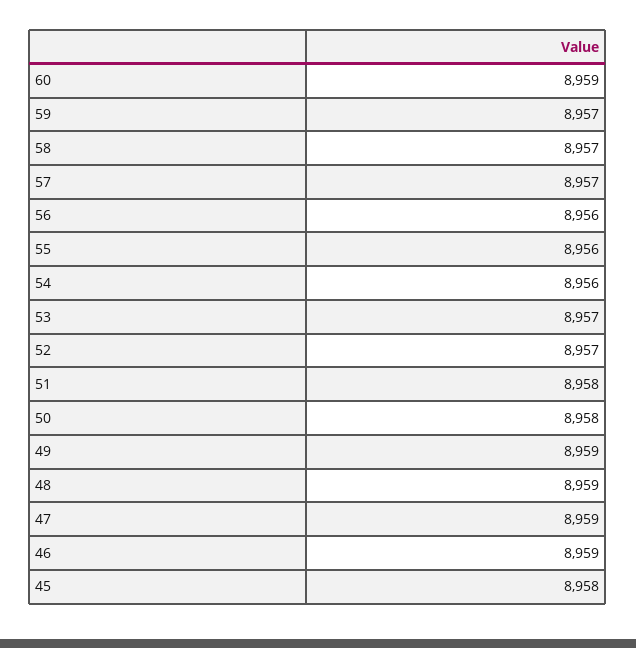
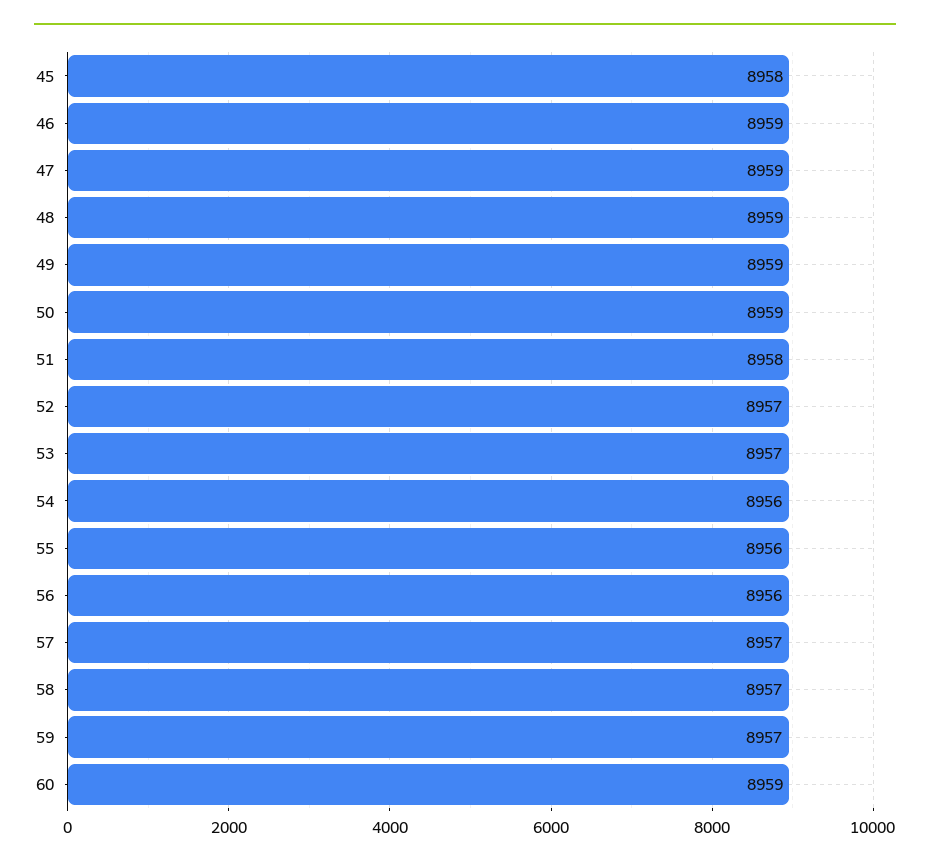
  {
    "60": 8959,
    "59": 8957,
    "58": 8957,
    "57": 8957,
    "56": 8956,
    "55": 8956,
    "54": 8956,
    "53": 8957,
    "52": 8957,
    "51": 8958,
-   "50": 8958,
+   "50": 8959,
    "49": 8959,
    "48": 8959,
    "47": 8959,
    "46": 8959,
    "45": 8958
  }

